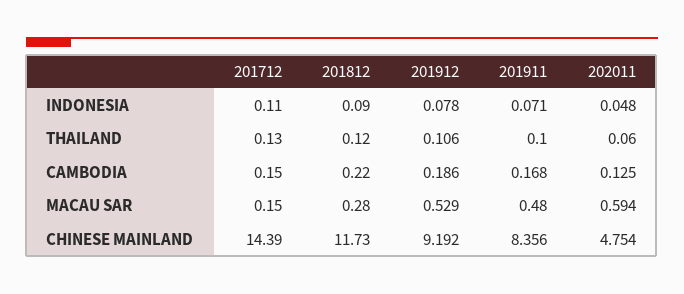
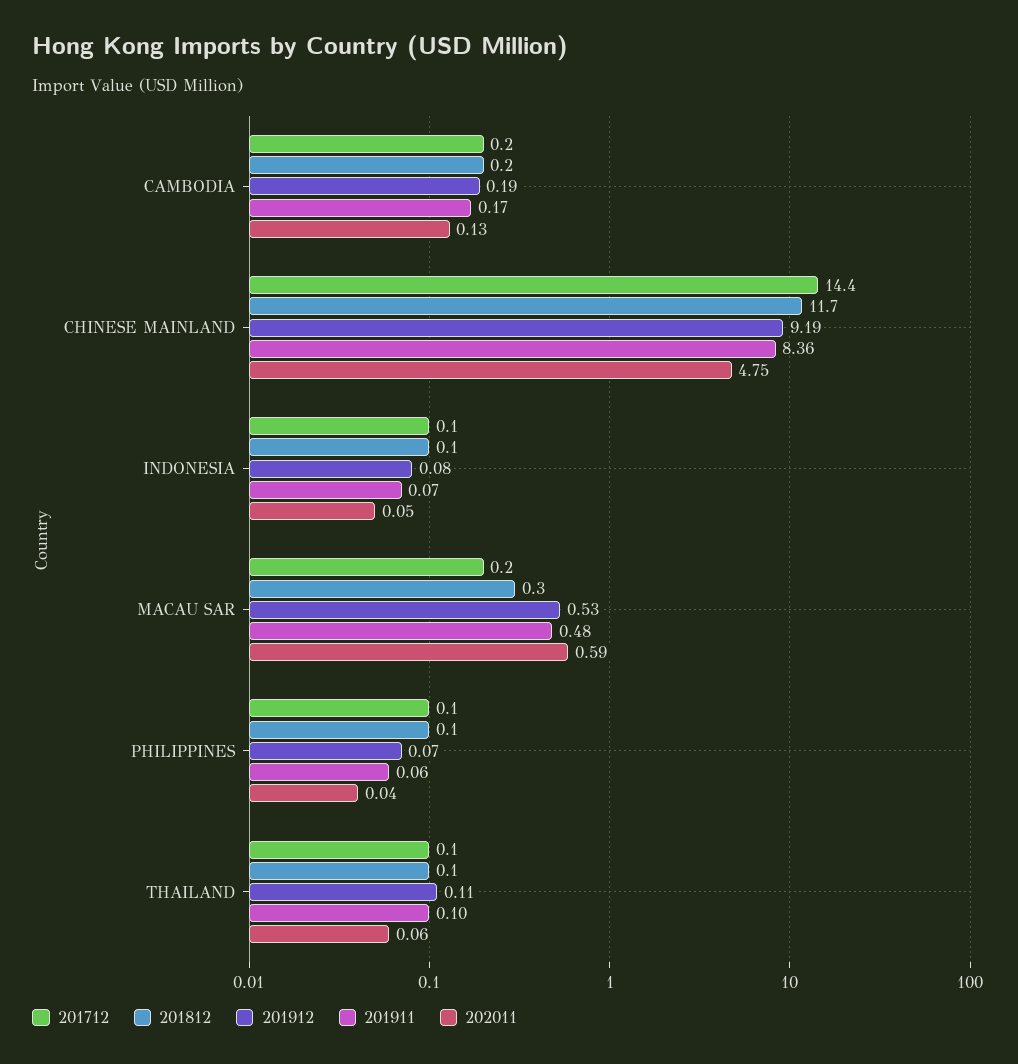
  {
    "201712": {
      "INDONESIA": 0.11,
      "THAILAND": 0.13,
      "CAMBODIA": 0.15,
      "MACAU SAR": 0.15,
-     "CHINESE MAINLAND": 14.39
+     "CHINESE MAINLAND": 14.39,
+     "PHILIPPINES": 0.1
    },
    "201812": {
      "INDONESIA": 0.09,
      "THAILAND": 0.12,
      "CAMBODIA": 0.22,
      "MACAU SAR": 0.28,
-     "CHINESE MAINLAND": 11.73
+     "CHINESE MAINLAND": 11.73,
+     "PHILIPPINES": 0.1
    },
    "201912": {
      "INDONESIA": 0.078,
      "THAILAND": 0.106,
      "CAMBODIA": 0.186,
      "MACAU SAR": 0.529,
-     "CHINESE MAINLAND": 9.192
+     "CHINESE MAINLAND": 9.192,
+     "PHILIPPINES": 0.07
    },
    "201911": {
      "INDONESIA": 0.071,
      "THAILAND": 0.1,
      "CAMBODIA": 0.168,
      "MACAU SAR": 0.48,
-     "CHINESE MAINLAND": 8.356
+     "CHINESE MAINLAND": 8.356,
+     "PHILIPPINES": 0.06
    },
    "202011": {
      "INDONESIA": 0.048,
      "THAILAND": 0.06,
      "CAMBODIA": 0.125,
      "MACAU SAR": 0.594,
-     "CHINESE MAINLAND": 4.754
+     "CHINESE MAINLAND": 4.754,
+     "PHILIPPINES": 0.04
    }
  }

